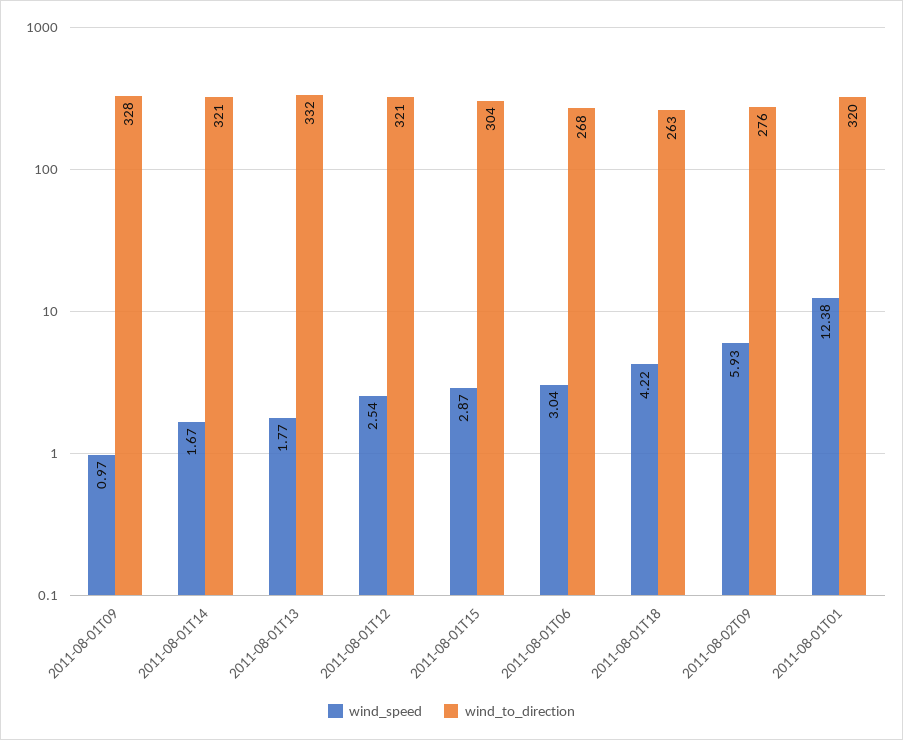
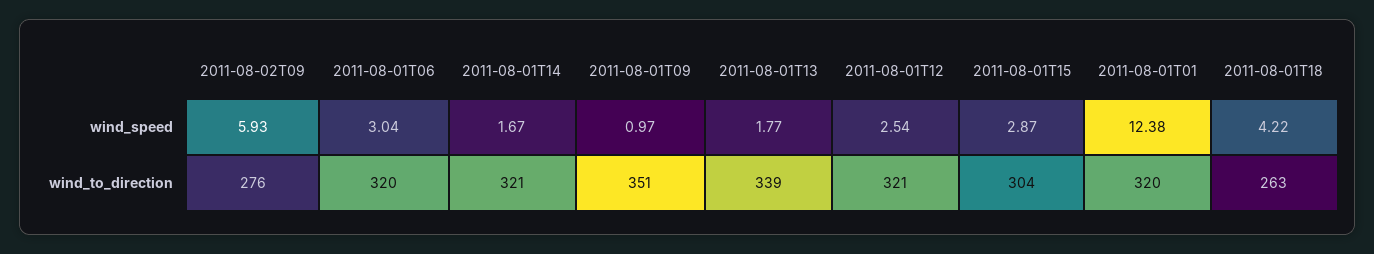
  {
    "wind_speed": {
      "2011-08-01T09": 0.97,
      "2011-08-01T14": 1.67,
      "2011-08-01T13": 1.77,
      "2011-08-01T12": 2.54,
      "2011-08-01T15": 2.87,
      "2011-08-01T06": 3.04,
      "2011-08-01T18": 4.22,
      "2011-08-02T09": 5.93,
      "2011-08-01T01": 12.38
    },
    "wind_to_direction": {
-     "2011-08-01T09": 328,
+     "2011-08-01T09": 351,
      "2011-08-01T14": 321,
-     "2011-08-01T13": 332,
+     "2011-08-01T13": 339,
      "2011-08-01T12": 321,
      "2011-08-01T15": 304,
-     "2011-08-01T06": 268,
+     "2011-08-01T06": 320,
      "2011-08-01T18": 263,
      "2011-08-02T09": 276,
      "2011-08-01T01": 320
    }
  }

